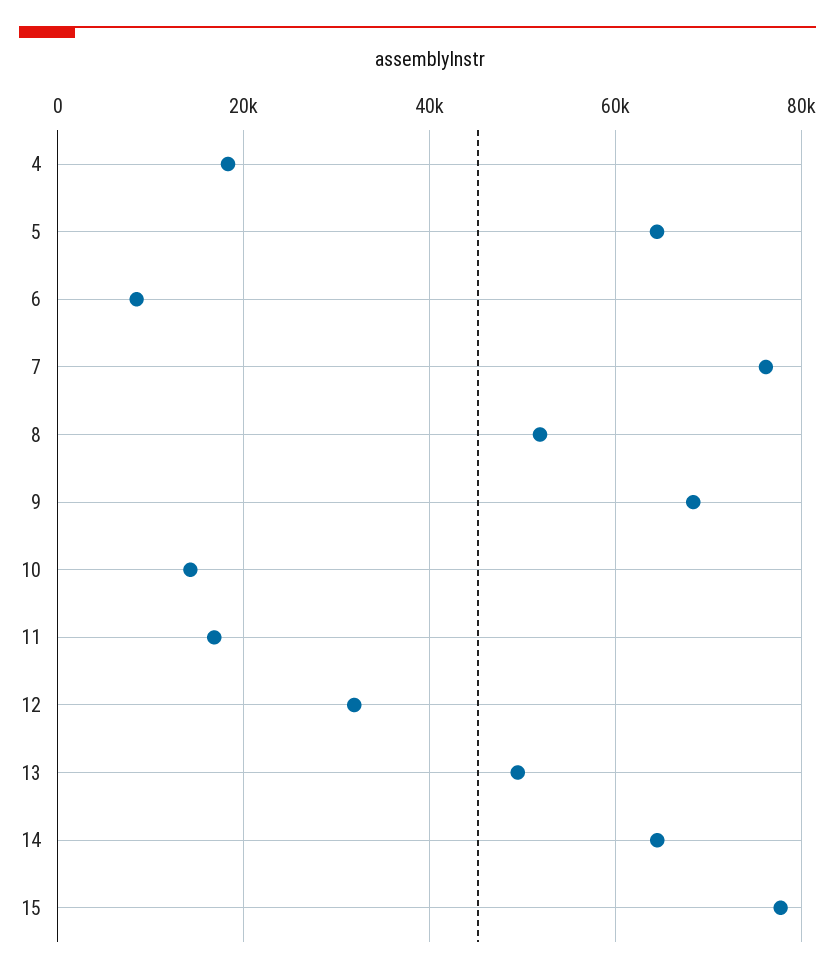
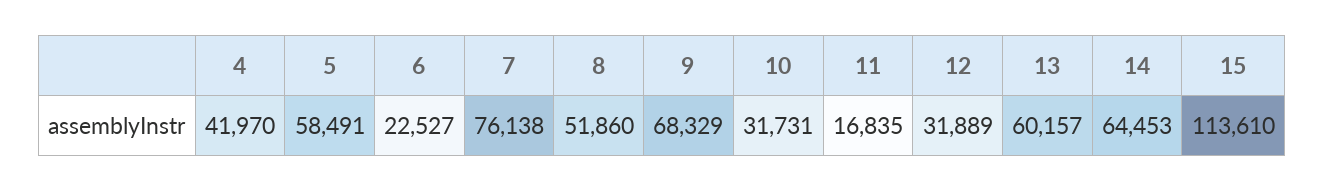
  {
-   "4": 18000,
+   "4": 41970,
-   "5": 64000,
+   "5": 58491,
-   "6": 8000,
+   "6": 22527,
    "7": 76138,
    "8": 51860,
    "9": 68329,
-   "10": 14000,
+   "10": 31731,
    "11": 16835,
    "12": 31889,
-   "13": 50000,
+   "13": 60157,
    "14": 64453,
-   "15": 78000
+   "15": 113610
  }

